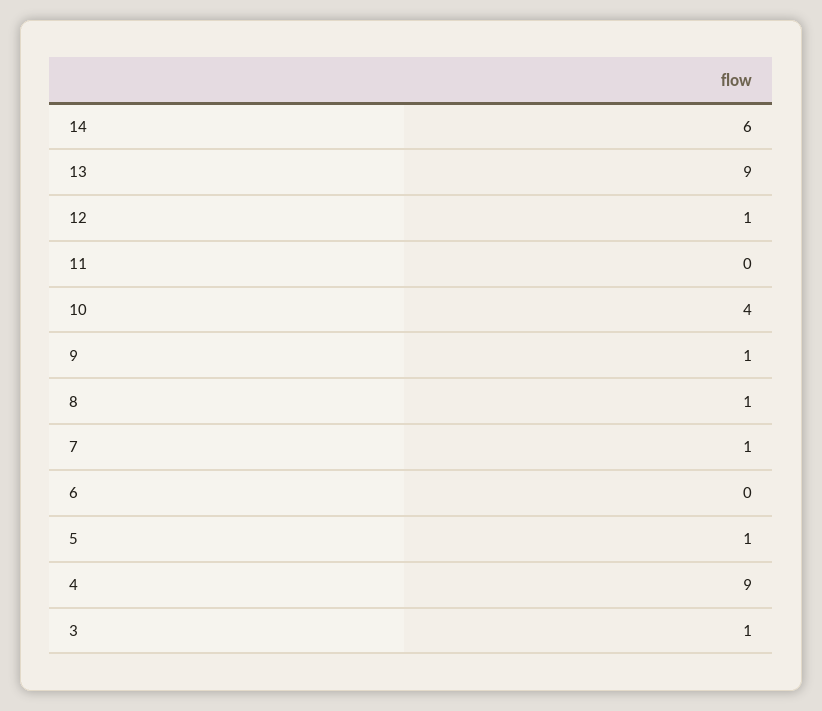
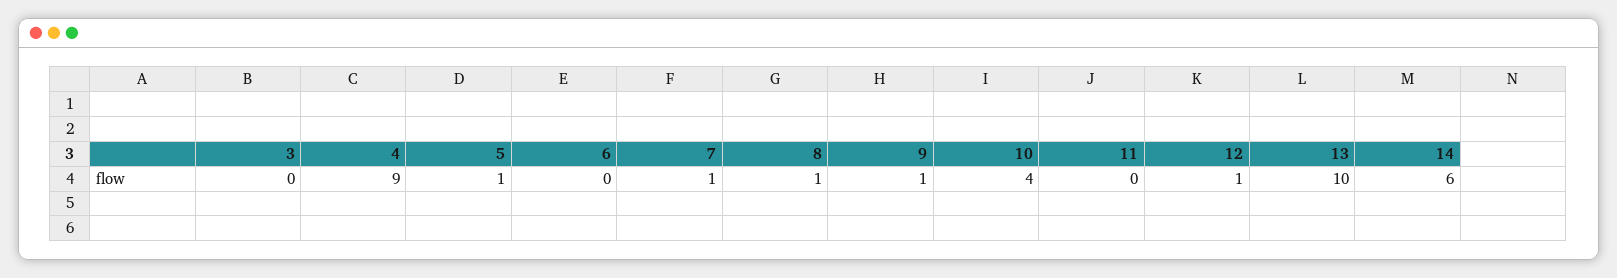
  {
    "14": 6,
-   "13": 9,
+   "13": 10,
    "12": 1,
    "11": 0,
    "10": 4,
    "9": 1,
    "8": 1,
    "7": 1,
    "6": 0,
    "5": 1,
    "4": 9,
-   "3": 1
+   "3": 0
  }

